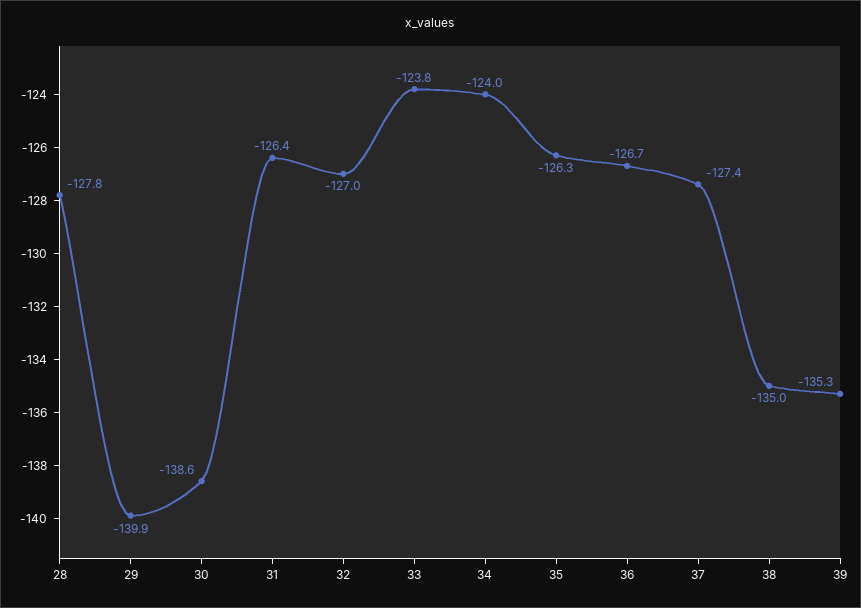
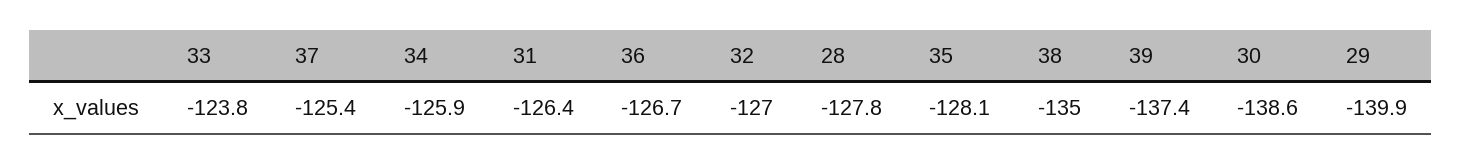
  {
    "28": -127.8,
    "29": -139.9,
    "30": -138.6,
    "31": -126.4,
    "32": -127,
    "33": -123.8,
-   "34": -124,
+   "34": -125.9,
-   "35": -126.3,
+   "35": -128.1,
    "36": -126.7,
-   "37": -127.4,
+   "37": -125.4,
    "38": -135,
-   "39": -135.3
+   "39": -137.4
  }

